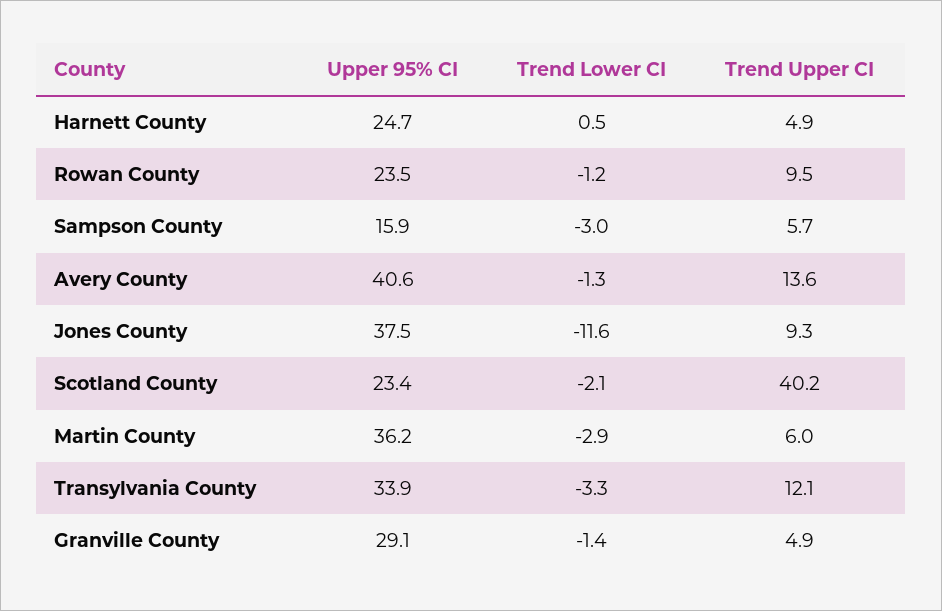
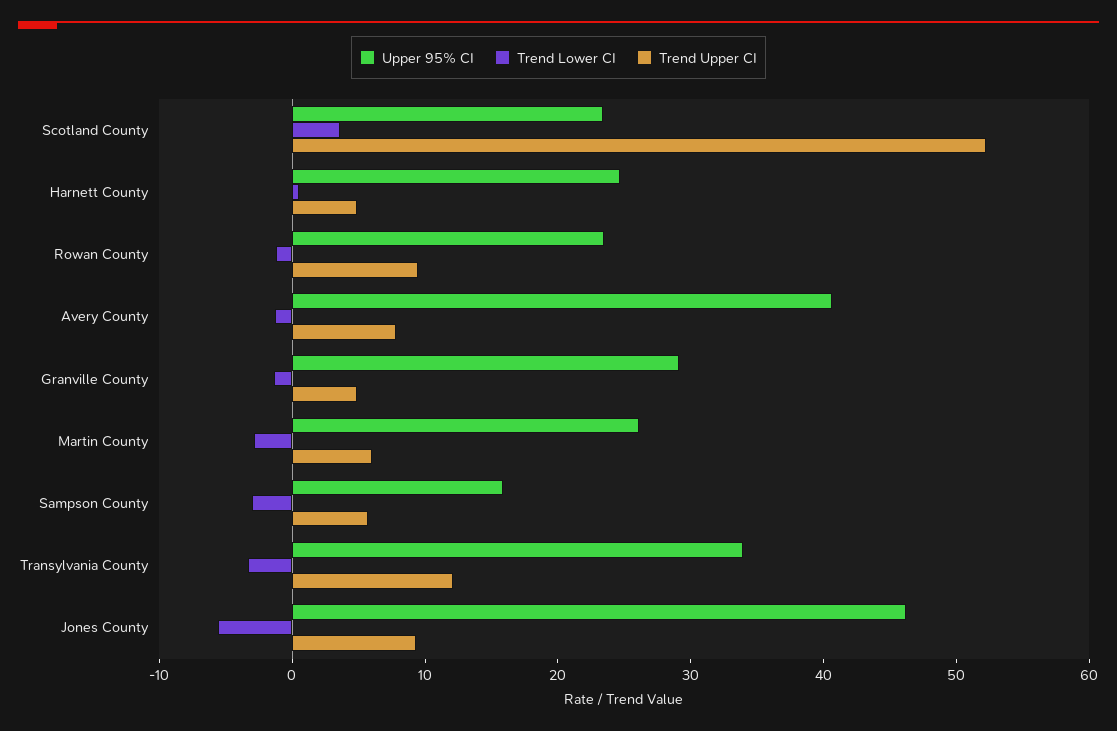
  {
    "Upper 95% CI": {
      "Harnett County": 24.7,
      "Rowan County": 23.5,
      "Sampson County": 15.9,
      "Avery County": 40.6,
-     "Jones County": 37.5,
+     "Jones County": 46,
      "Scotland County": 23.4,
-     "Martin County": 36.2,
+     "Martin County": 26,
      "Transylvania County": 33.9,
      "Granville County": 29.1
    },
    "Trend Lower CI": {
      "Harnett County": 0.5,
      "Rowan County": -1.2,
      "Sampson County": -3,
      "Avery County": -1.3,
-     "Jones County": -11.6,
+     "Jones County": -6,
-     "Scotland County": -2.1,
+     "Scotland County": 4,
      "Martin County": -2.9,
      "Transylvania County": -3.3,
      "Granville County": -1.4
    },
    "Trend Upper CI": {
      "Harnett County": 4.9,
      "Rowan County": 9.5,
      "Sampson County": 5.7,
-     "Avery County": 13.6,
+     "Avery County": 8,
      "Jones County": 9.3,
-     "Scotland County": 40.2,
+     "Scotland County": 52,
      "Martin County": 6,
      "Transylvania County": 12.1,
      "Granville County": 4.9
    }
  }

